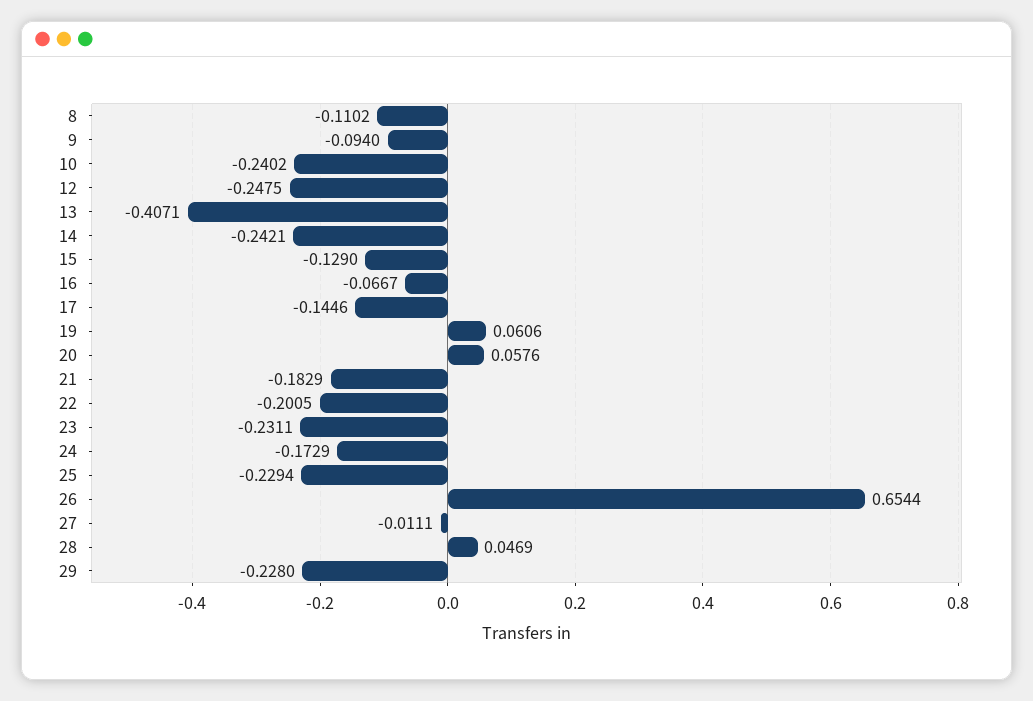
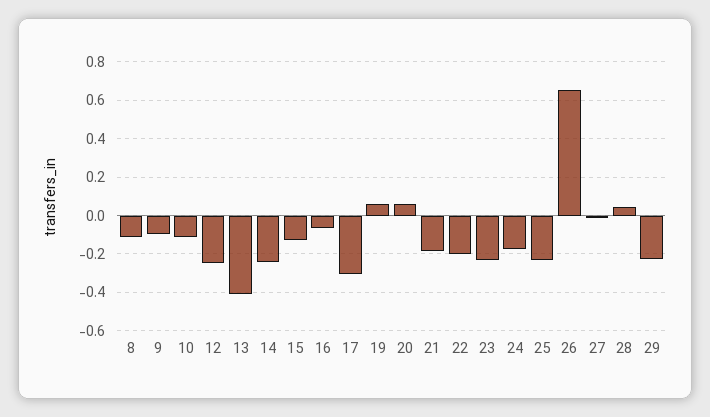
  {
    "8": -0.1102,
    "9": -0.094,
-   "10": -0.2402,
+   "10": -0.1,
    "12": -0.2475,
    "13": -0.4071,
    "14": -0.2421,
    "15": -0.129,
    "16": -0.0667,
-   "17": -0.1446,
+   "17": -0.3,
    "19": 0.0606,
    "20": 0.0576,
    "21": -0.1829,
    "22": -0.2005,
    "23": -0.2311,
    "24": -0.1729,
    "25": -0.2294,
    "26": 0.6544,
    "27": -0.0111,
    "28": 0.0469,
    "29": -0.228
  }

